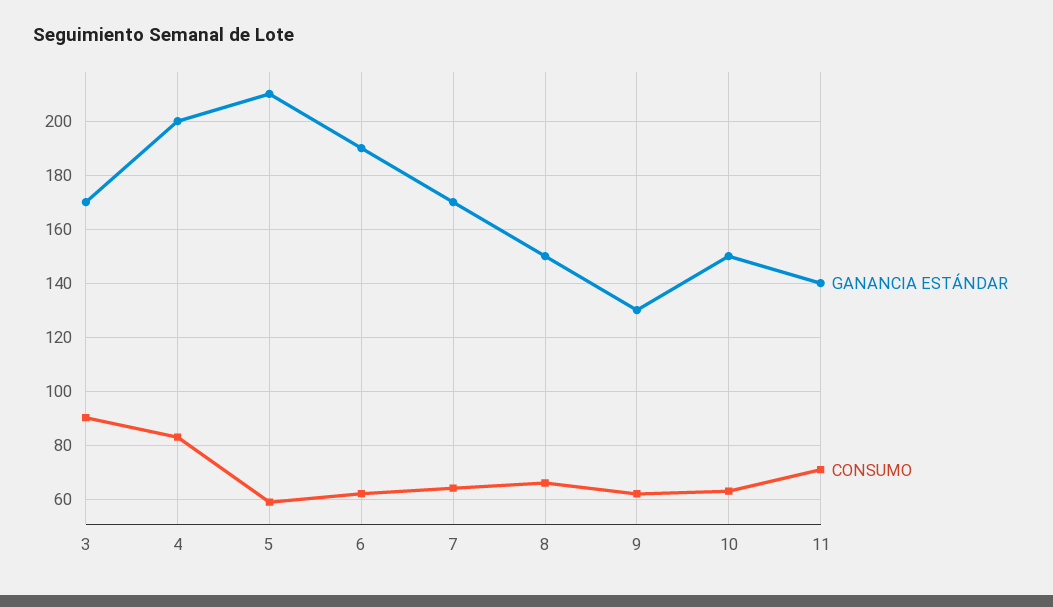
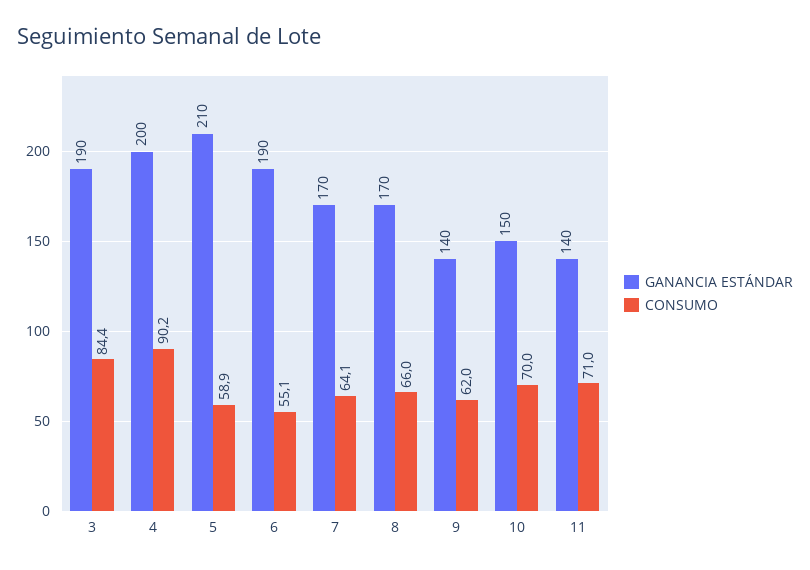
  {
    "GANANCIA ESTÁNDAR": {
-     "3": 170,
+     "3": 190,
      "4": 200,
      "5": 210,
      "6": 190,
      "7": 170,
-     "8": 150,
+     "8": 170,
-     "9": 130,
+     "9": 140,
      "10": 150,
      "11": 140
    },
    "CONSUMO": {
-     "3": 90,
+     "3": 84.4,
-     "4": 82.5,
+     "4": 90.2,
      "5": 58.9,
-     "6": 62.5,
+     "6": 55.1,
      "7": 64.1,
      "8": 66,
      "9": 62,
-     "10": 62.5,
+     "10": 70,
      "11": 71
    }
  }

